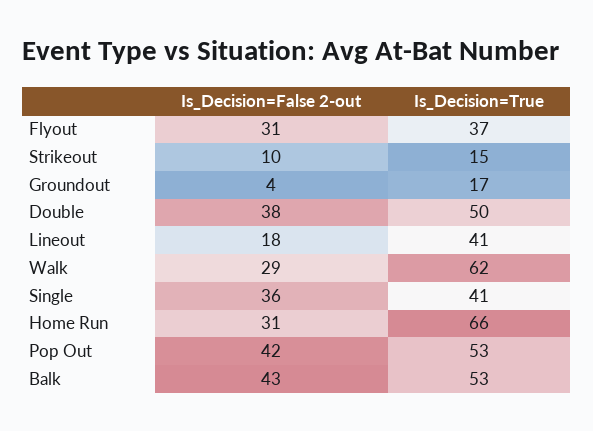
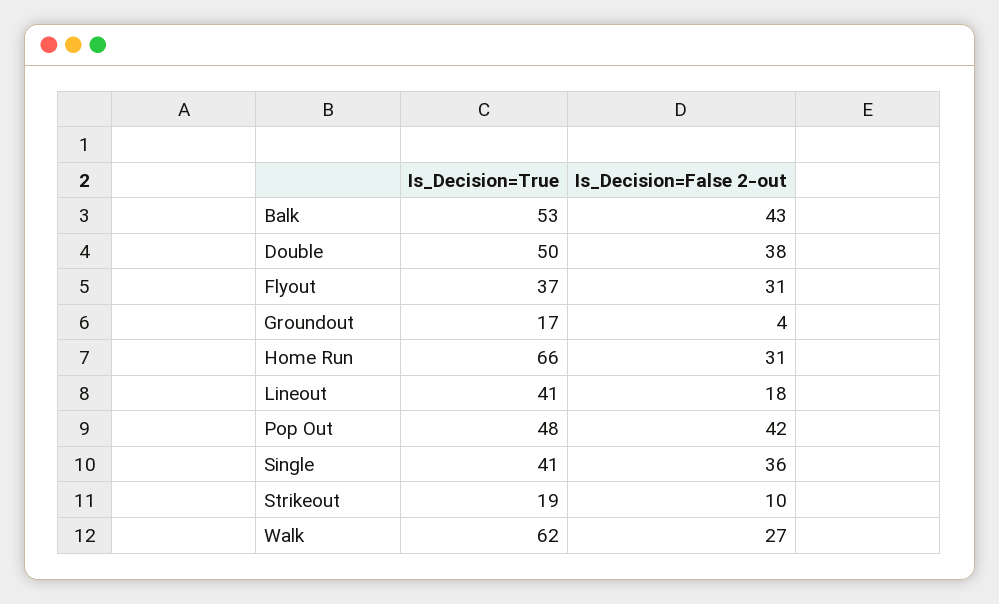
  {
    "Is_Decision=False 2-out": {
      "Flyout": 31,
      "Strikeout": 10,
      "Groundout": 4,
      "Double": 38,
      "Lineout": 18,
-     "Walk": 29,
+     "Walk": 27,
      "Single": 36,
      "Home Run": 31,
      "Pop Out": 42,
      "Balk": 43
    },
    "Is_Decision=True": {
      "Flyout": 37,
-     "Strikeout": 15,
+     "Strikeout": 19,
      "Groundout": 17,
      "Double": 50,
      "Lineout": 41,
      "Walk": 62,
      "Single": 41,
      "Home Run": 66,
-     "Pop Out": 53,
+     "Pop Out": 48,
      "Balk": 53
    }
  }

